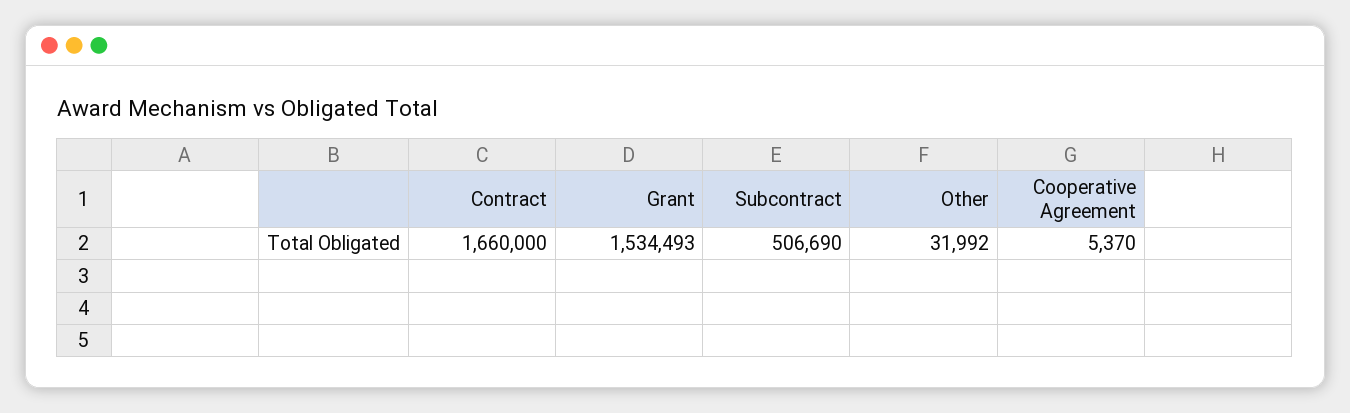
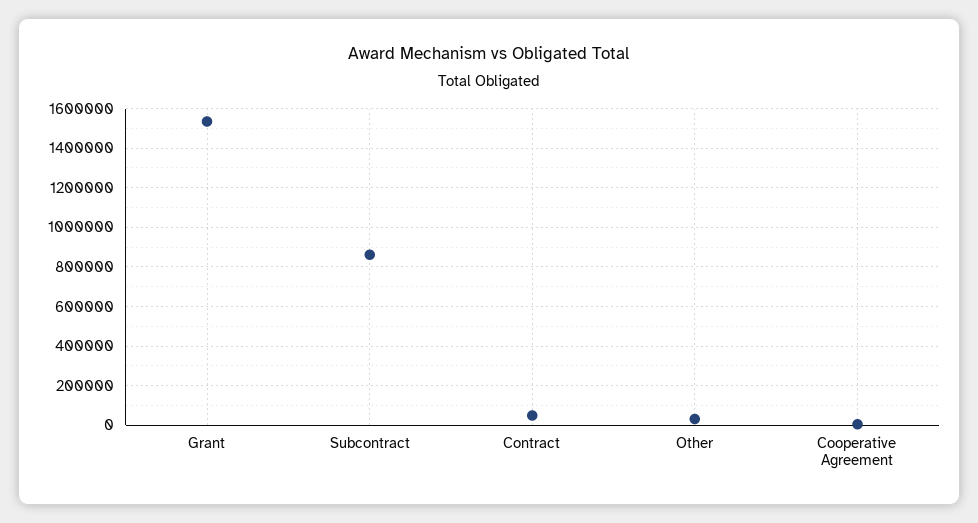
  {
-   "Contract": 1660000,
+   "Contract": 50000,
    "Grant": 1534493,
-   "Subcontract": 506690,
+   "Subcontract": 850000,
    "Other": 31992,
    "Cooperative Agreement": 5370
  }

